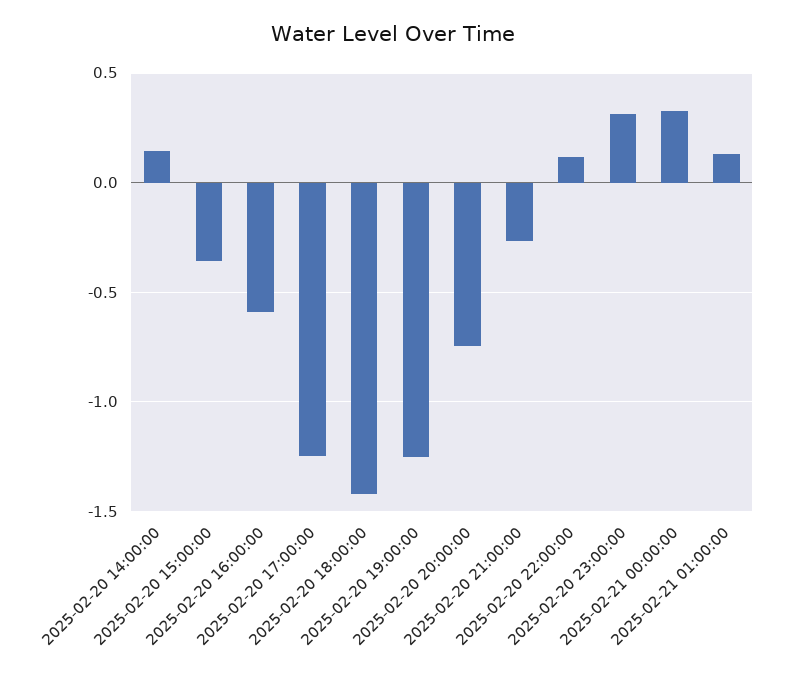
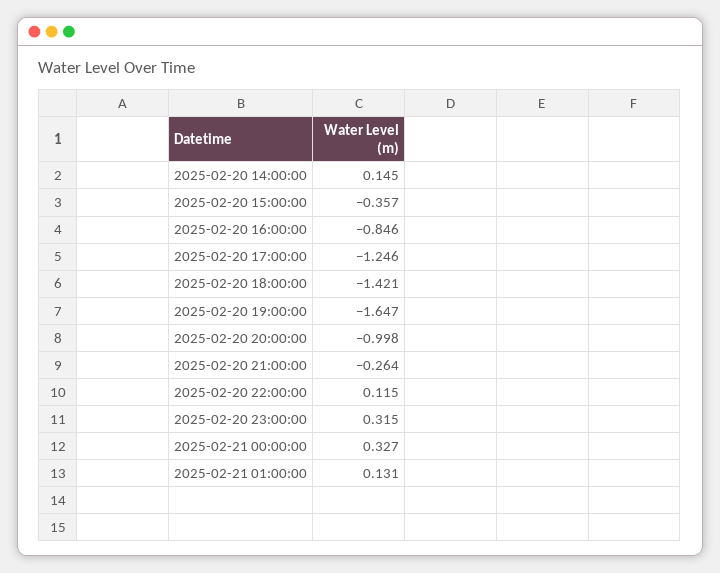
  {
    "2025-02-20 14:00:00": 0.145,
    "2025-02-20 15:00:00": -0.357,
-   "2025-02-20 16:00:00": -0.6,
+   "2025-02-20 16:00:00": -0.846,
    "2025-02-20 17:00:00": -1.246,
    "2025-02-20 18:00:00": -1.421,
-   "2025-02-20 19:00:00": -1.25,
+   "2025-02-20 19:00:00": -1.647,
-   "2025-02-20 20:00:00": -0.75,
+   "2025-02-20 20:00:00": -0.998,
    "2025-02-20 21:00:00": -0.264,
    "2025-02-20 22:00:00": 0.115,
    "2025-02-20 23:00:00": 0.315,
    "2025-02-21 00:00:00": 0.327,
    "2025-02-21 01:00:00": 0.131
  }

